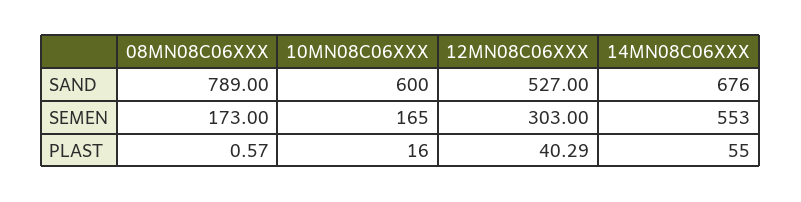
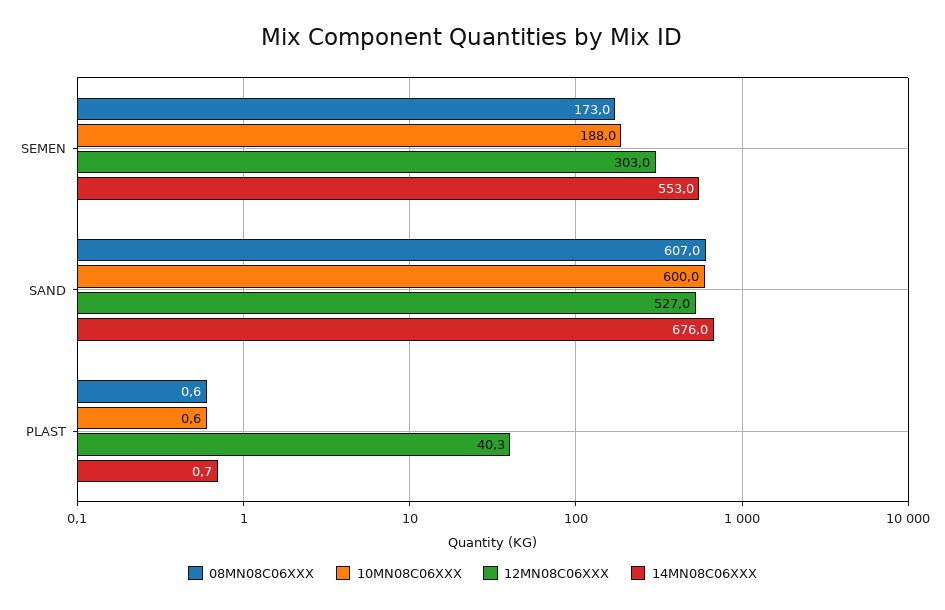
  {
    "08MN08C06XXX": {
-     "SAND": 789,
+     "SAND": 607,
      "SEMEN": 173,
      "PLAST": 0.57
    },
    "10MN08C06XXX": {
      "SAND": 600,
-     "SEMEN": 165,
+     "SEMEN": 188,
-     "PLAST": 16
+     "PLAST": 0.6
    },
    "12MN08C06XXX": {
      "SAND": 527,
      "SEMEN": 303,
      "PLAST": 40.29
    },
    "14MN08C06XXX": {
      "SAND": 676,
      "SEMEN": 553,
-     "PLAST": 55
+     "PLAST": 0.7
    }
  }

